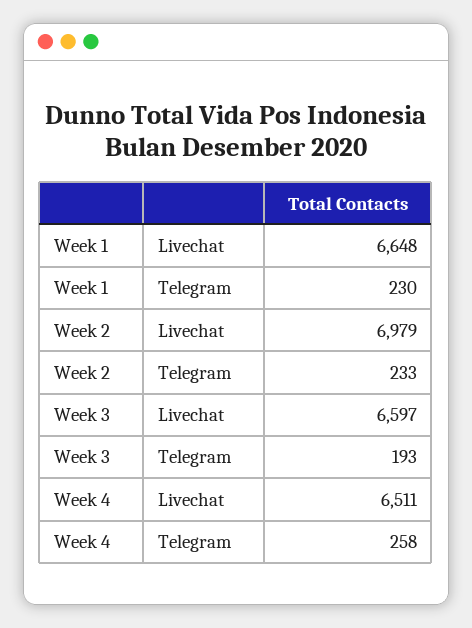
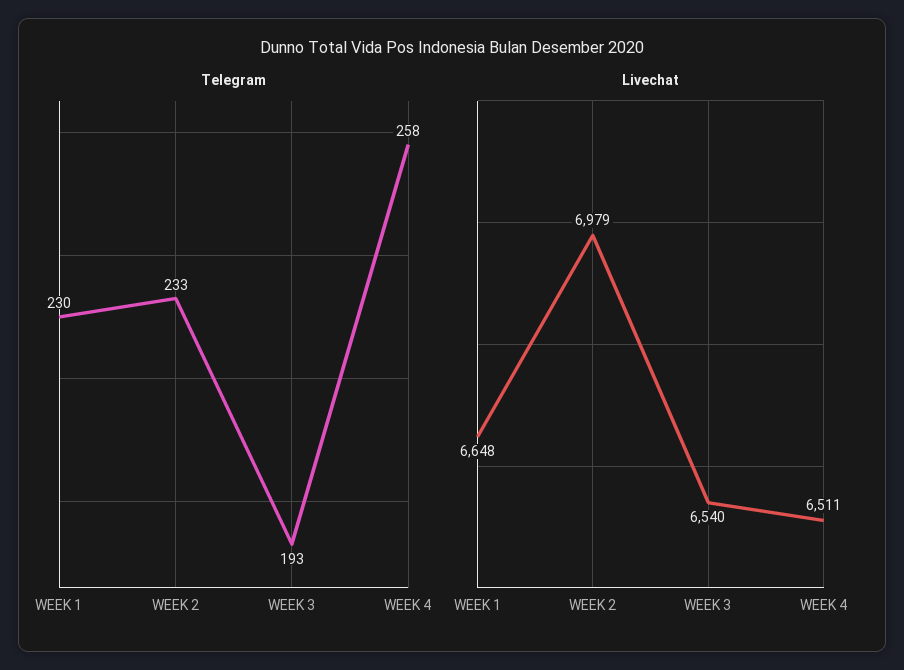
  {
    "Livechat": {
      "Week 1": 6648,
      "Week 2": 6979,
-     "Week 3": 6597,
+     "Week 3": 6540,
      "Week 4": 6511
    },
    "Telegram": {
      "Week 1": 230,
      "Week 2": 233,
      "Week 3": 193,
      "Week 4": 258
    }
  }

